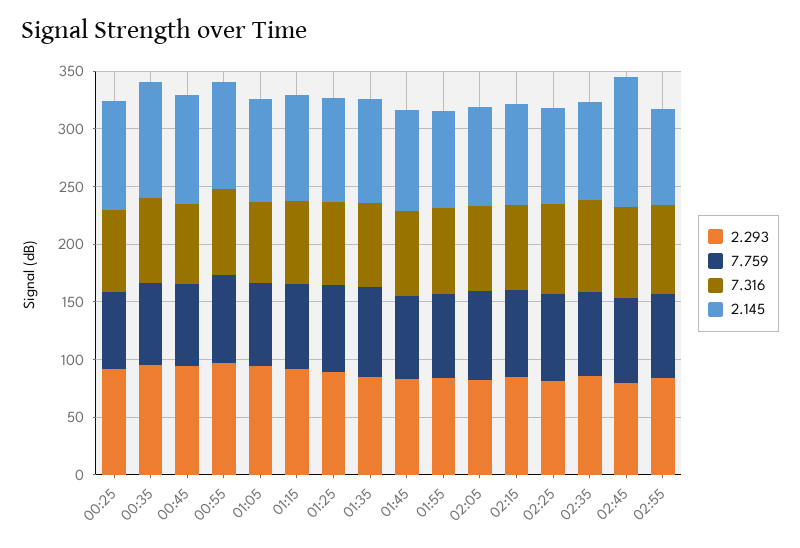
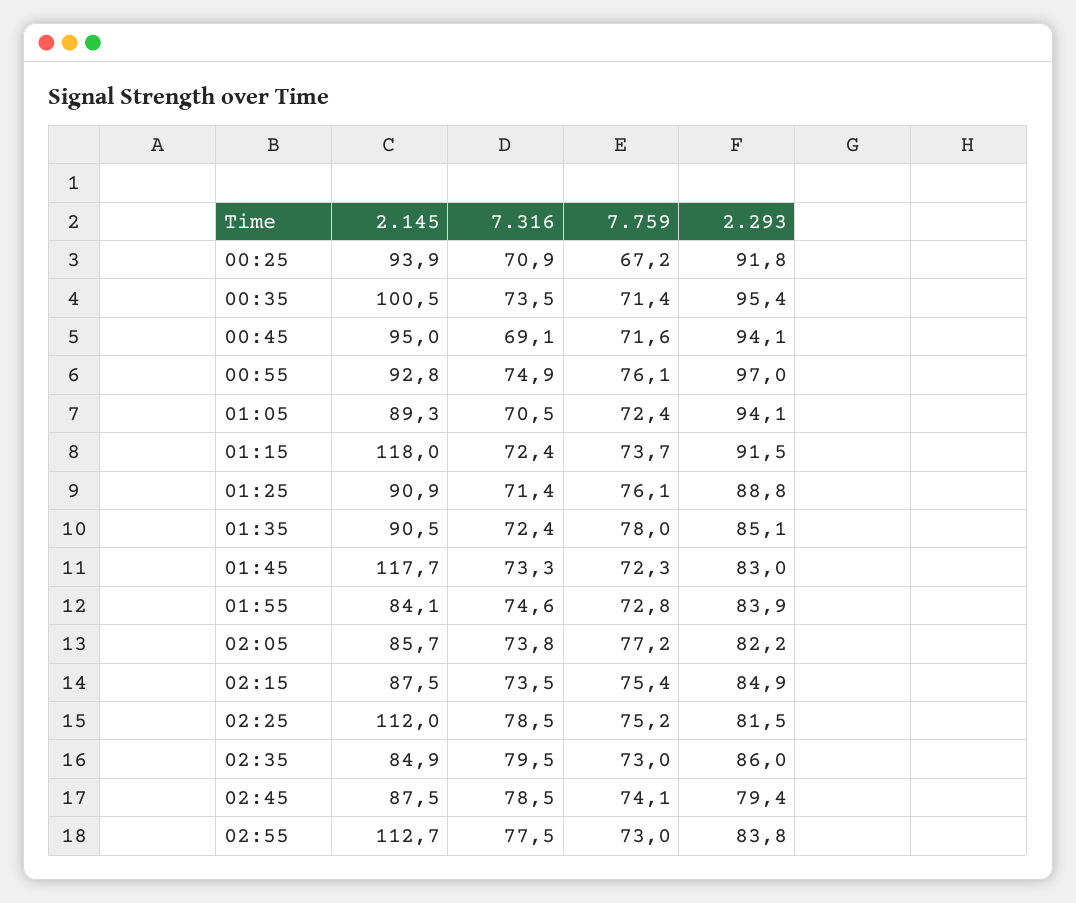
  {
    "2.293": {
      "00:25": 91.8,
      "00:35": 95.4,
      "00:45": 94.1,
      "00:55": 97,
      "01:05": 94.1,
      "01:15": 91.5,
      "01:25": 88.8,
      "01:35": 85.1,
      "01:45": 83,
      "01:55": 83.9,
      "02:05": 82.2,
      "02:15": 84.9,
      "02:25": 81.5,
      "02:35": 86,
      "02:45": 79.4,
      "02:55": 83.8
    },
    "7.759": {
      "00:25": 67.2,
      "00:35": 71.4,
      "00:45": 71.6,
      "00:55": 76.1,
      "01:05": 72.4,
      "01:15": 73.7,
      "01:25": 76.1,
      "01:35": 78,
      "01:45": 72.3,
      "01:55": 72.8,
      "02:05": 77.2,
      "02:15": 75.4,
      "02:25": 75.2,
      "02:35": 73,
      "02:45": 74.1,
      "02:55": 73
    },
    "7.316": {
      "00:25": 70.9,
      "00:35": 73.5,
      "00:45": 69.1,
      "00:55": 74.9,
      "01:05": 70.5,
      "01:15": 72.4,
      "01:25": 71.4,
      "01:35": 72.4,
      "01:45": 73.3,
      "01:55": 74.6,
      "02:05": 73.8,
      "02:15": 73.5,
      "02:25": 78.5,
      "02:35": 79.5,
      "02:45": 78.5,
      "02:55": 77.5
    },
    "2.145": {
      "00:25": 93.9,
      "00:35": 100.5,
      "00:45": 95,
      "00:55": 92.8,
      "01:05": 89.3,
-     "01:15": 90,
+     "01:15": 118,
      "01:25": 90.9,
      "01:35": 90.5,
-     "01:45": 90,
+     "01:45": 117.7,
      "01:55": 84.1,
      "02:05": 85.7,
      "02:15": 87.5,
-     "02:25": 80,
+     "02:25": 112,
      "02:35": 84.9,
-     "02:45": 110,
+     "02:45": 87.5,
-     "02:55": 80
+     "02:55": 112.7
    }
  }

